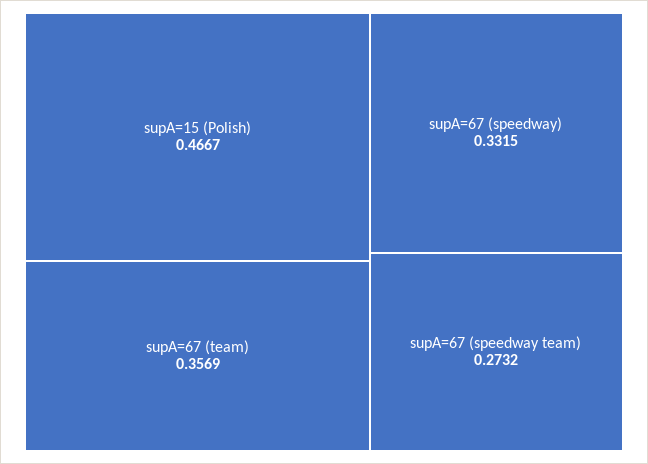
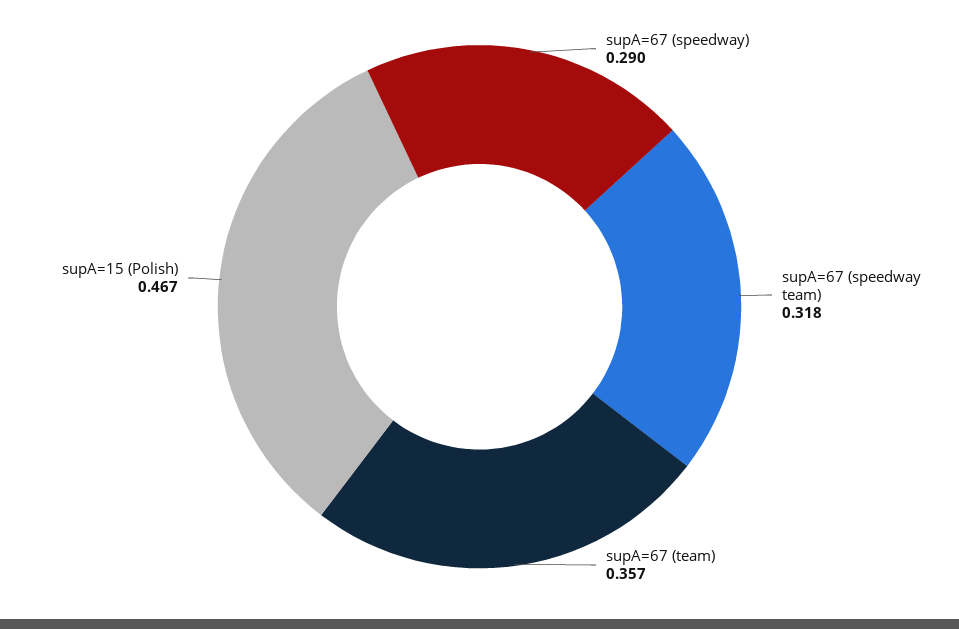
  {
    "supA=15 (Polish)": 0.4667,
    "supA=67 (team)": 0.3569,
-   "supA=67 (speedway)": 0.3315,
+   "supA=67 (speedway)": 0.29,
-   "supA=67 (speedway team)": 0.2732
+   "supA=67 (speedway team)": 0.318
  }

